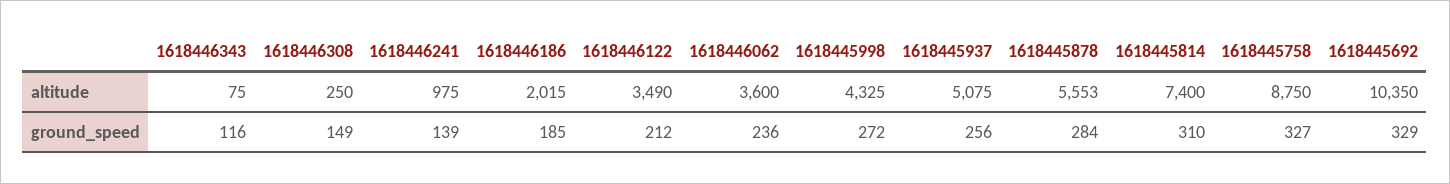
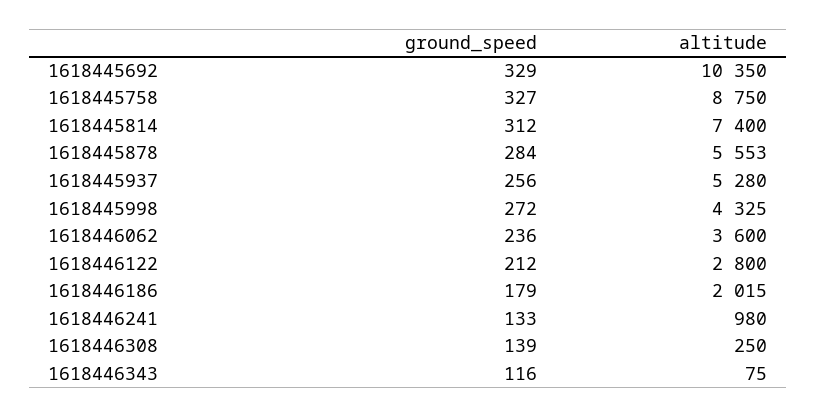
  {
    "1618446343": {
      "altitude": 75,
      "ground_speed": 116
    },
    "1618446308": {
      "altitude": 250,
-     "ground_speed": 149
+     "ground_speed": 139
    },
    "1618446241": {
-     "altitude": 975,
+     "altitude": 980,
-     "ground_speed": 139
+     "ground_speed": 133
    },
    "1618446186": {
      "altitude": 2015,
-     "ground_speed": 185
+     "ground_speed": 179
    },
    "1618446122": {
-     "altitude": 3490,
+     "altitude": 2800,
      "ground_speed": 212
    },
    "1618446062": {
      "altitude": 3600,
      "ground_speed": 236
    },
    "1618445998": {
      "altitude": 4325,
      "ground_speed": 272
    },
    "1618445937": {
-     "altitude": 5075,
+     "altitude": 5280,
      "ground_speed": 256
    },
    "1618445878": {
      "altitude": 5553,
      "ground_speed": 284
    },
    "1618445814": {
      "altitude": 7400,
-     "ground_speed": 310
+     "ground_speed": 312
    },
    "1618445758": {
      "altitude": 8750,
      "ground_speed": 327
    },
    "1618445692": {
      "altitude": 10350,
      "ground_speed": 329
    }
  }

